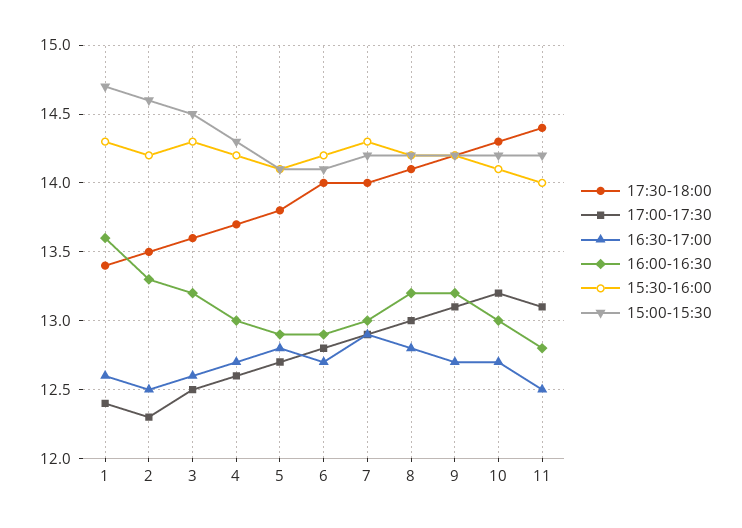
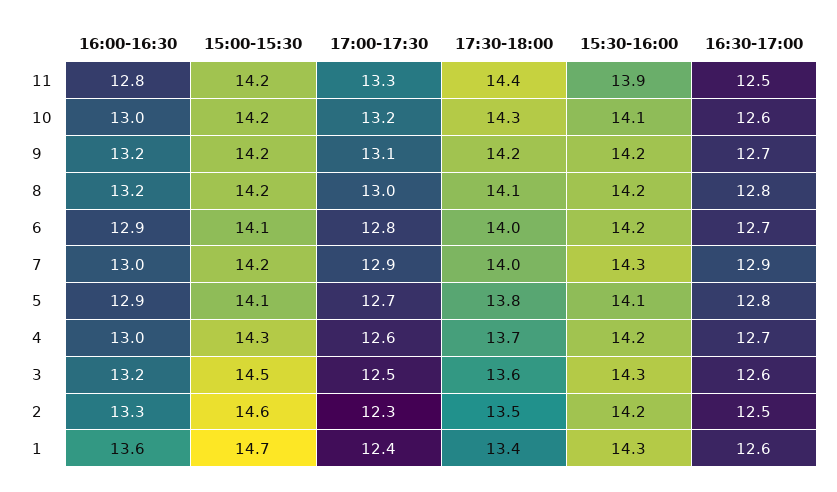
  {
    "17:30-18:00": {
      "1": 13.4,
      "2": 13.5,
      "3": 13.6,
      "4": 13.7,
      "5": 13.8,
      "6": 14,
      "7": 14,
      "8": 14.1,
      "9": 14.2,
      "10": 14.3,
      "11": 14.4
    },
    "17:00-17:30": {
      "1": 12.4,
      "2": 12.3,
      "3": 12.5,
      "4": 12.6,
      "5": 12.7,
      "6": 12.8,
      "7": 12.9,
      "8": 13,
      "9": 13.1,
      "10": 13.2,
-     "11": 13.1
+     "11": 13.3
    },
    "16:30-17:00": {
      "1": 12.6,
      "2": 12.5,
      "3": 12.6,
      "4": 12.7,
      "5": 12.8,
      "6": 12.7,
      "7": 12.9,
      "8": 12.8,
      "9": 12.7,
-     "10": 12.7,
+     "10": 12.6,
      "11": 12.5
    },
    "16:00-16:30": {
      "1": 13.6,
      "2": 13.3,
      "3": 13.2,
      "4": 13,
      "5": 12.9,
      "6": 12.9,
      "7": 13,
      "8": 13.2,
      "9": 13.2,
      "10": 13,
      "11": 12.8
    },
    "15:30-16:00": {
      "1": 14.3,
      "2": 14.2,
      "3": 14.3,
      "4": 14.2,
      "5": 14.1,
      "6": 14.2,
      "7": 14.3,
      "8": 14.2,
      "9": 14.2,
      "10": 14.1,
-     "11": 14
+     "11": 13.9
    },
    "15:00-15:30": {
      "1": 14.7,
      "2": 14.6,
      "3": 14.5,
      "4": 14.3,
      "5": 14.1,
      "6": 14.1,
      "7": 14.2,
      "8": 14.2,
      "9": 14.2,
      "10": 14.2,
      "11": 14.2
    }
  }

